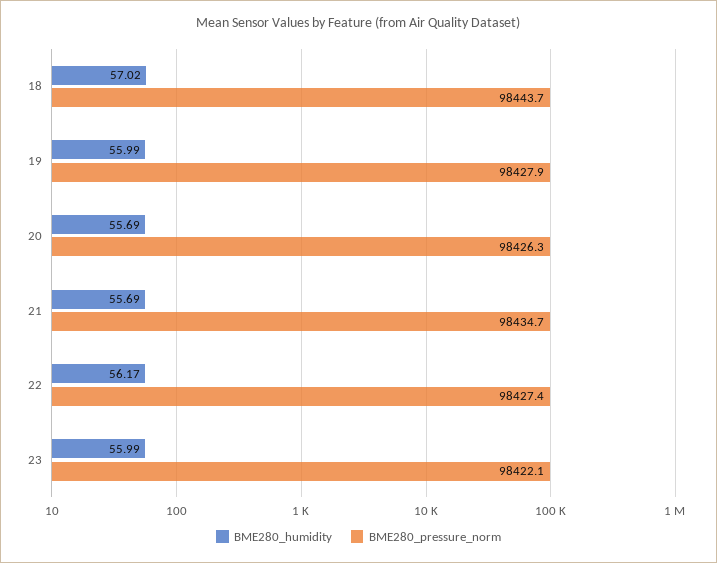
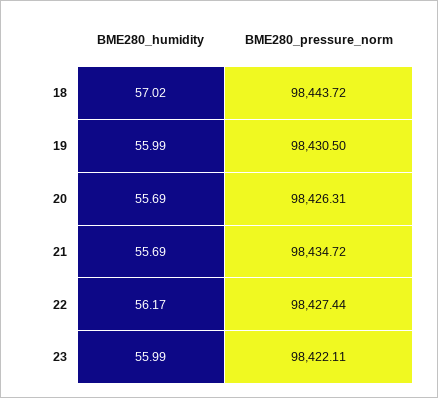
  {
    "BME280_humidity": {
      "18": 57.02,
      "19": 55.99,
      "20": 55.69,
      "21": 55.69,
      "22": 56.17,
      "23": 55.99
    },
    "BME280_pressure_norm": {
      "18": 98443.72,
-     "19": 98427.9,
+     "19": 98430.5,
      "20": 98426.31,
      "21": 98434.72,
      "22": 98427.44,
      "23": 98422.11
    }
  }

